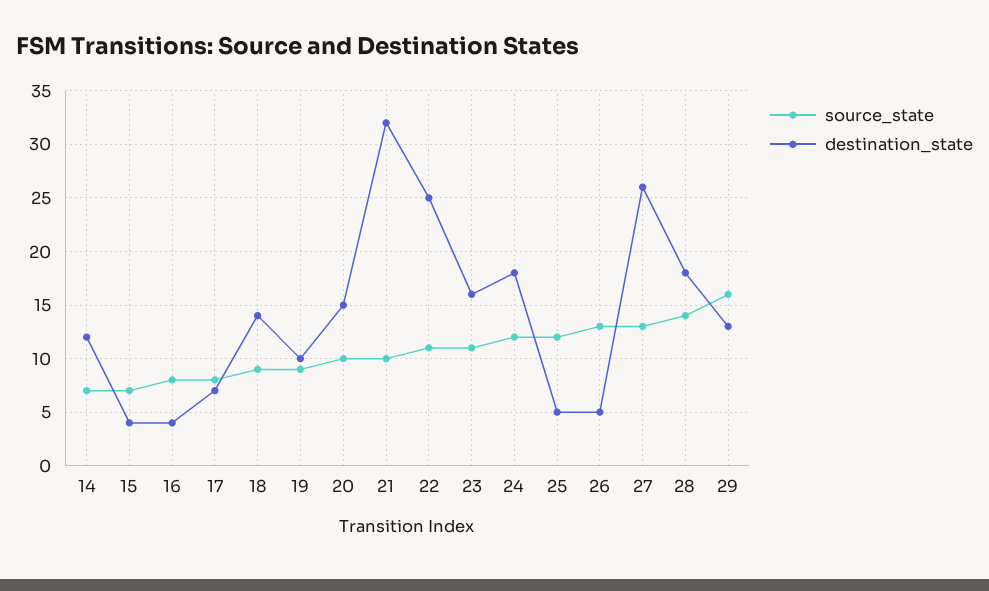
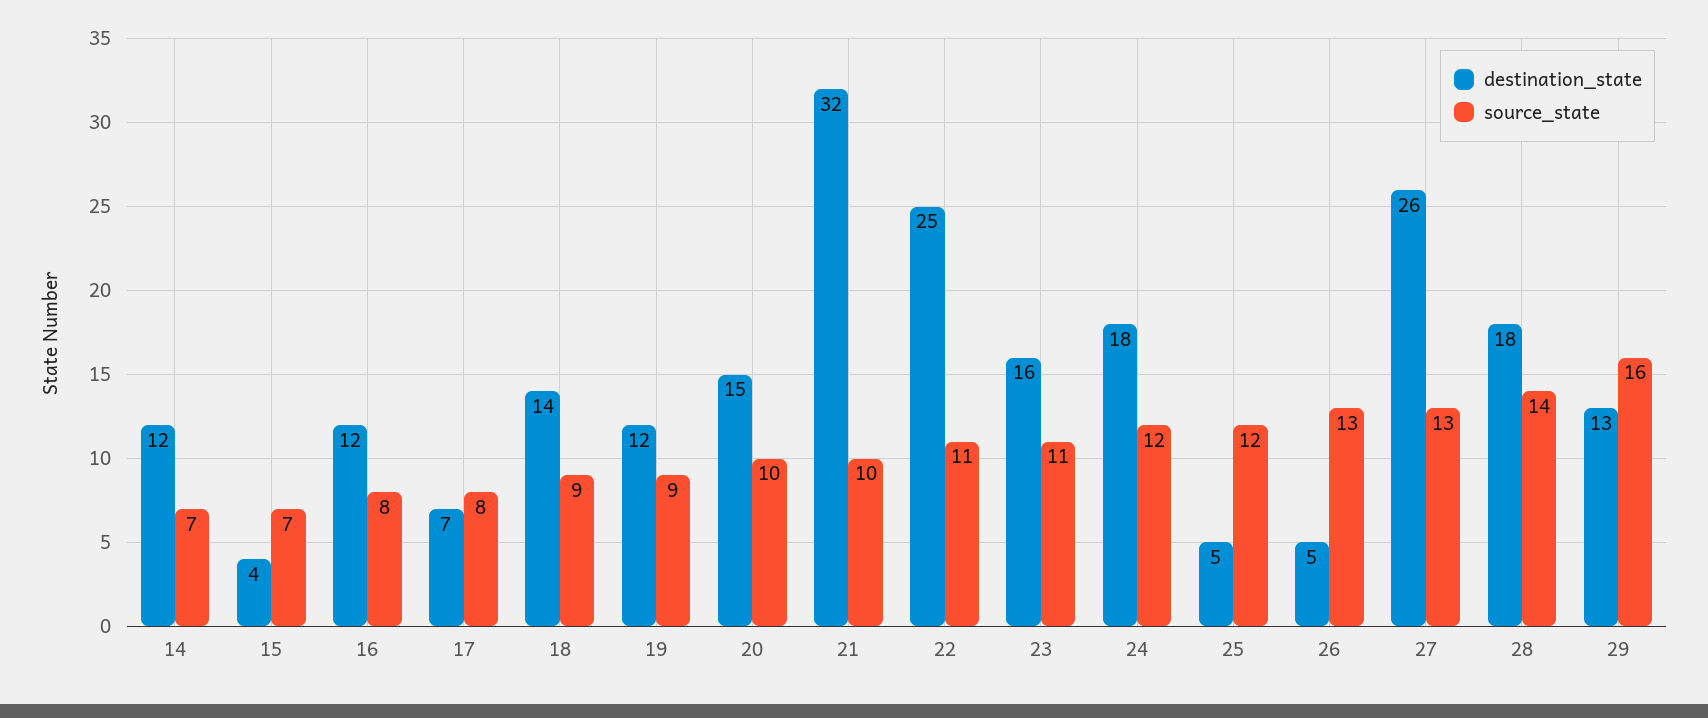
  {
    "source_state": {
      "14": 7,
      "15": 7,
      "16": 8,
      "17": 8,
      "18": 9,
      "19": 9,
      "20": 10,
      "21": 10,
      "22": 11,
      "23": 11,
      "24": 12,
      "25": 12,
      "26": 13,
      "27": 13,
      "28": 14,
      "29": 16
    },
    "destination_state": {
      "14": 12,
      "15": 4,
-     "16": 4,
+     "16": 12,
      "17": 7,
      "18": 14,
-     "19": 10,
+     "19": 12,
      "20": 15,
      "21": 32,
      "22": 25,
      "23": 16,
      "24": 18,
      "25": 5,
      "26": 5,
      "27": 26,
      "28": 18,
      "29": 13
    }
  }

